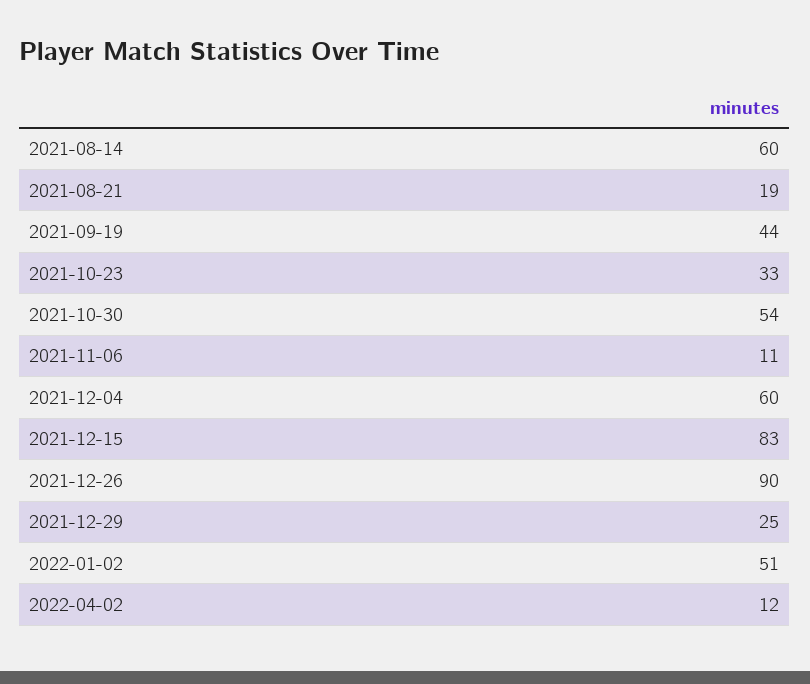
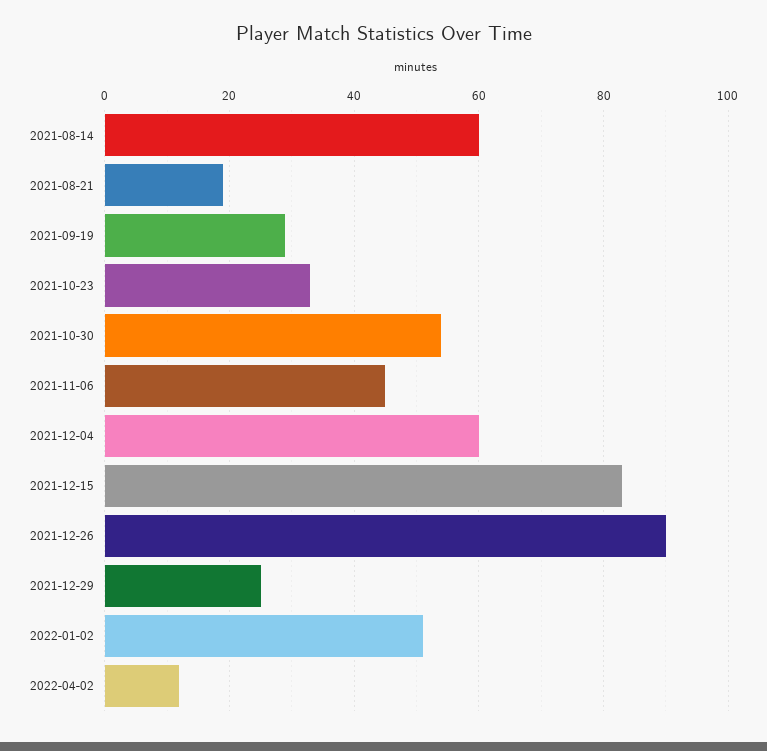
  {
    "2021-08-14": 60,
    "2021-08-21": 19,
-   "2021-09-19": 44,
+   "2021-09-19": 30,
    "2021-10-23": 33,
    "2021-10-30": 54,
-   "2021-11-06": 11,
+   "2021-11-06": 45,
    "2021-12-04": 60,
    "2021-12-15": 83,
    "2021-12-26": 90,
    "2021-12-29": 25,
    "2022-01-02": 51,
    "2022-04-02": 12
  }

